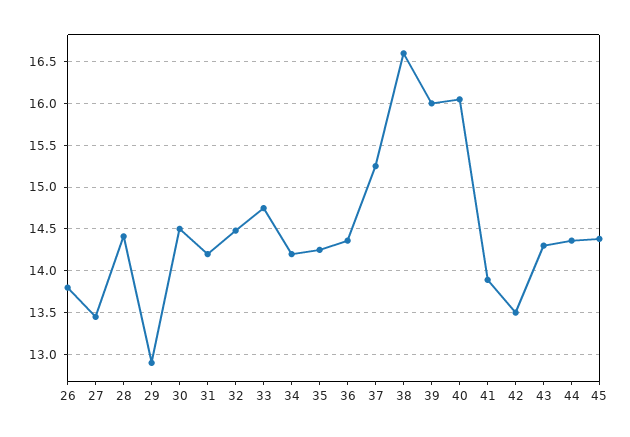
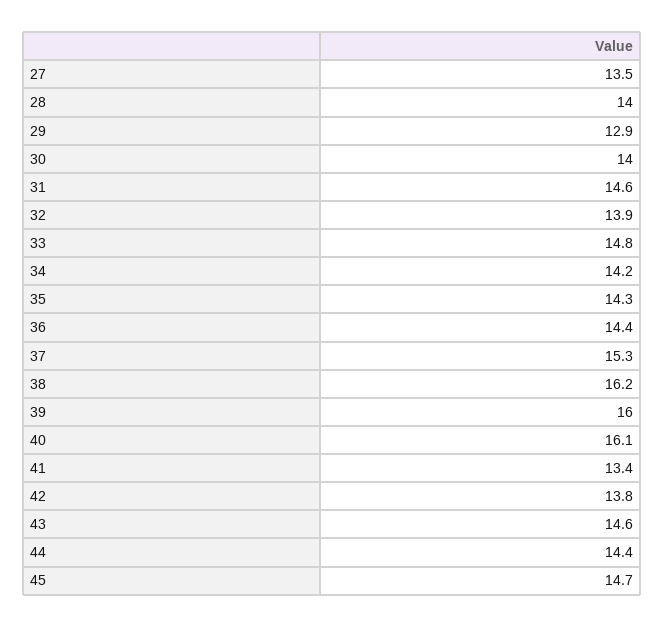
  {
-   "26": 13.8,
    "27": 13.5,
-   "28": 14.4,
+   "28": 14,
    "29": 12.9,
-   "30": 14.5,
+   "30": 14,
-   "31": 14.2,
+   "31": 14.6,
-   "32": 14.5,
+   "32": 13.9,
    "33": 14.8,
    "34": 14.2,
    "35": 14.3,
    "36": 14.4,
    "37": 15.3,
-   "38": 16.6,
+   "38": 16.2,
    "39": 16,
    "40": 16.1,
-   "41": 13.9,
+   "41": 13.4,
-   "42": 13.5,
+   "42": 13.8,
-   "43": 14.3,
+   "43": 14.6,
    "44": 14.4,
-   "45": 14.4
+   "45": 14.7
  }

